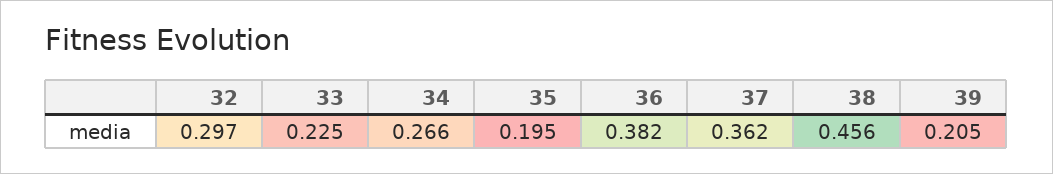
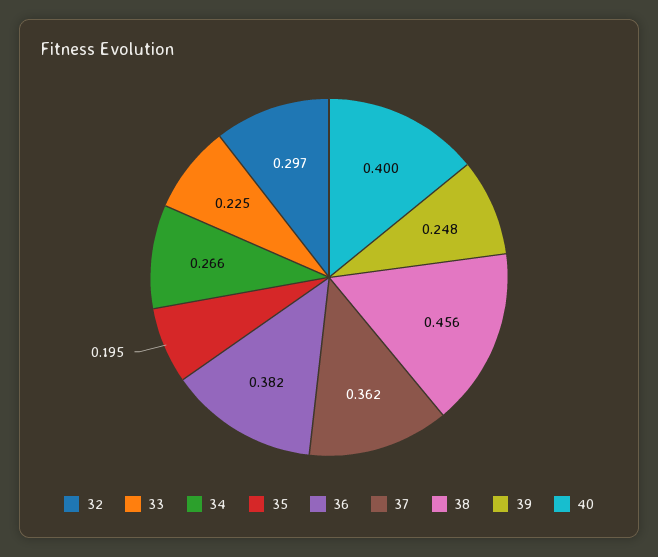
  {
    "32": 0.297,
    "33": 0.225,
    "34": 0.266,
    "35": 0.195,
    "36": 0.382,
    "37": 0.362,
    "38": 0.456,
-   "39": 0.205
+   "39": 0.248,
+   "40": 0.4
  }

